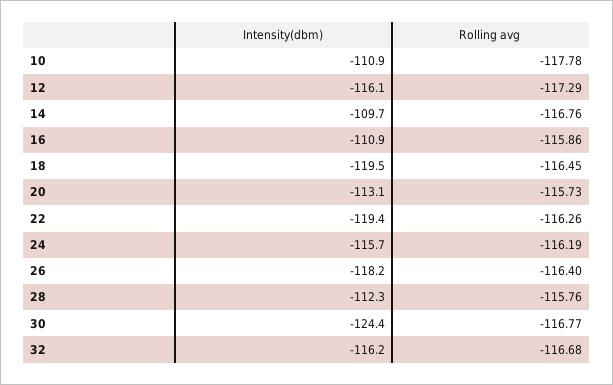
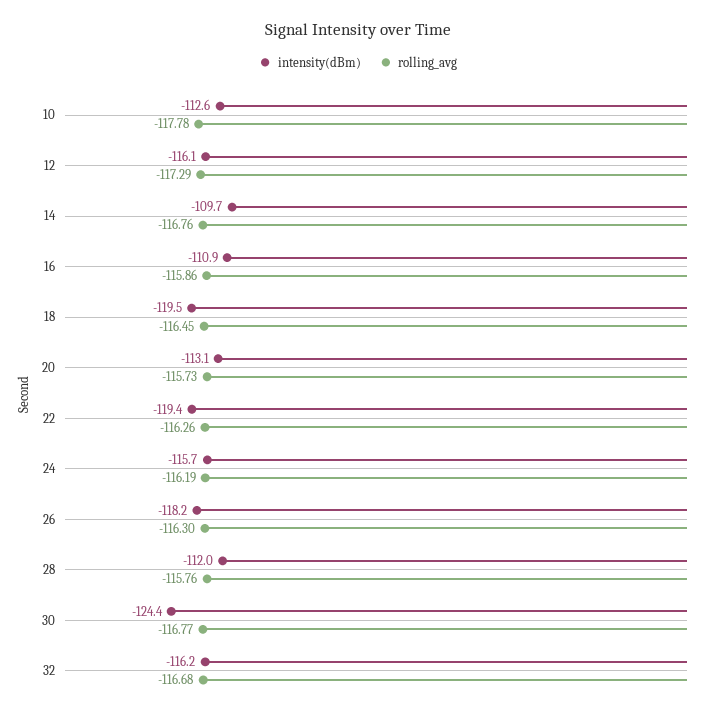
  {
    "Intensity(dbm)": {
-     "10": -110.9,
+     "10": -112.6,
      "12": -116.1,
      "14": -109.7,
      "16": -110.9,
      "18": -119.5,
      "20": -113.1,
      "22": -119.4,
      "24": -115.7,
      "26": -118.2,
-     "28": -112.3,
+     "28": -112,
      "30": -124.4,
      "32": -116.2
    },
    "Rolling avg": {
      "10": -117.78,
      "12": -117.29,
      "14": -116.76,
      "16": -115.86,
      "18": -116.45,
      "20": -115.73,
      "22": -116.26,
      "24": -116.19,
-     "26": -116.4,
+     "26": -116.3,
      "28": -115.76,
      "30": -116.77,
      "32": -116.68
    }
  }

